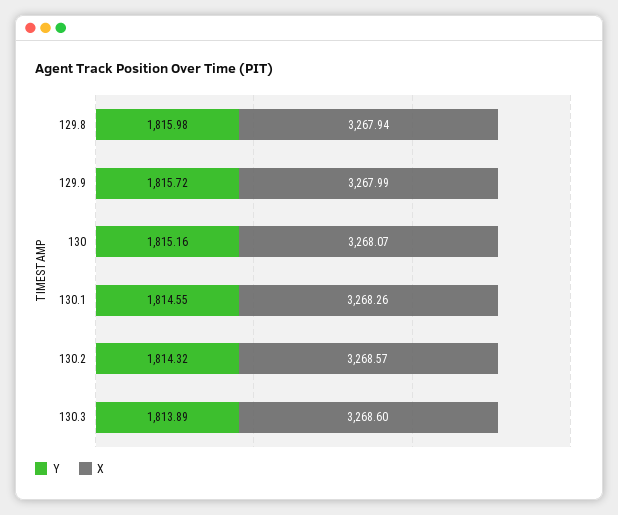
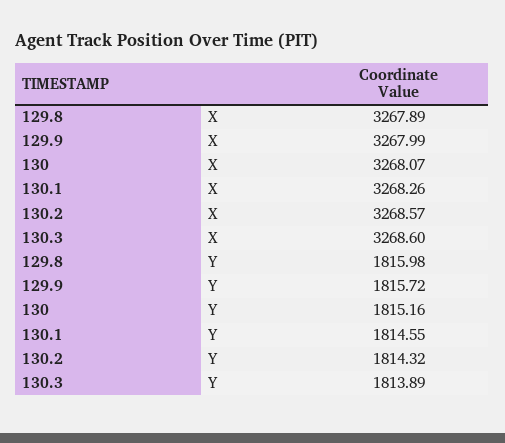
  {
    "Y": {
      "129.8": 1815.98,
      "129.9": 1815.72,
      "130": 1815.16,
      "130.1": 1814.55,
      "130.2": 1814.32,
      "130.3": 1813.89
    },
    "X": {
-     "129.8": 3267.94,
+     "129.8": 3267.89,
      "129.9": 3267.99,
      "130": 3268.07,
      "130.1": 3268.26,
      "130.2": 3268.57,
      "130.3": 3268.6
    }
  }

